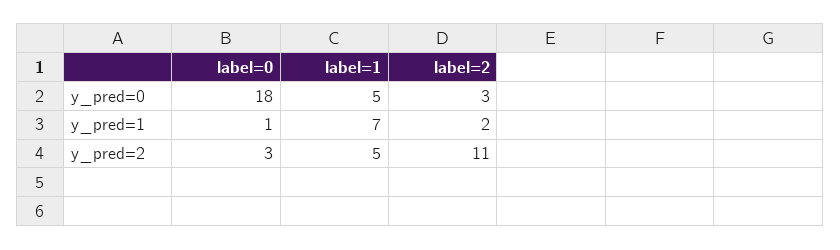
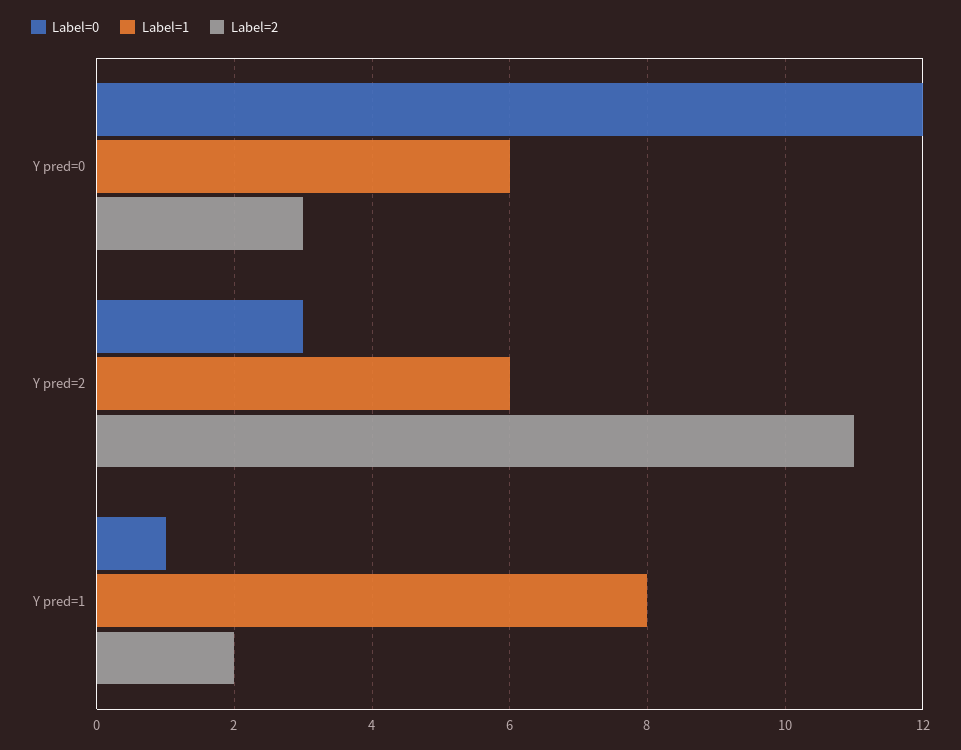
  {
    "label=0": {
-     "y_pred=0": 18,
+     "y_pred=0": 12,
      "y_pred=1": 1,
      "y_pred=2": 3
    },
    "label=1": {
-     "y_pred=0": 5,
+     "y_pred=0": 6,
-     "y_pred=1": 7,
+     "y_pred=1": 8,
-     "y_pred=2": 5
+     "y_pred=2": 6
    },
    "label=2": {
      "y_pred=0": 3,
      "y_pred=1": 2,
      "y_pred=2": 11
    }
  }

